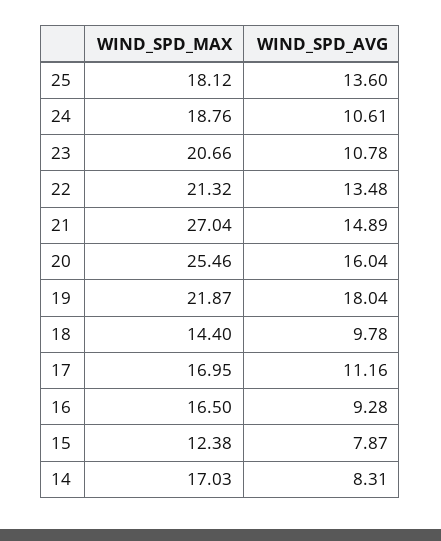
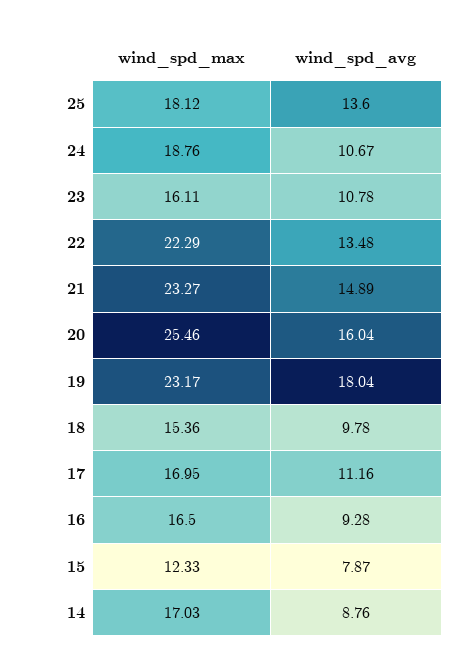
  {
    "WIND_SPD_MAX": {
      "25": 18.12,
      "24": 18.76,
-     "23": 20.66,
+     "23": 16.11,
-     "22": 21.32,
+     "22": 22.29,
-     "21": 27.04,
+     "21": 23.27,
      "20": 25.46,
-     "19": 21.87,
+     "19": 23.17,
-     "18": 14.4,
+     "18": 15.36,
      "17": 16.95,
      "16": 16.5,
-     "15": 12.38,
+     "15": 12.33,
      "14": 17.03
    },
    "WIND_SPD_AVG": {
      "25": 13.6,
-     "24": 10.61,
+     "24": 10.67,
      "23": 10.78,
      "22": 13.48,
      "21": 14.89,
      "20": 16.04,
      "19": 18.04,
      "18": 9.78,
      "17": 11.16,
      "16": 9.28,
      "15": 7.87,
-     "14": 8.31
+     "14": 8.76
    }
  }

